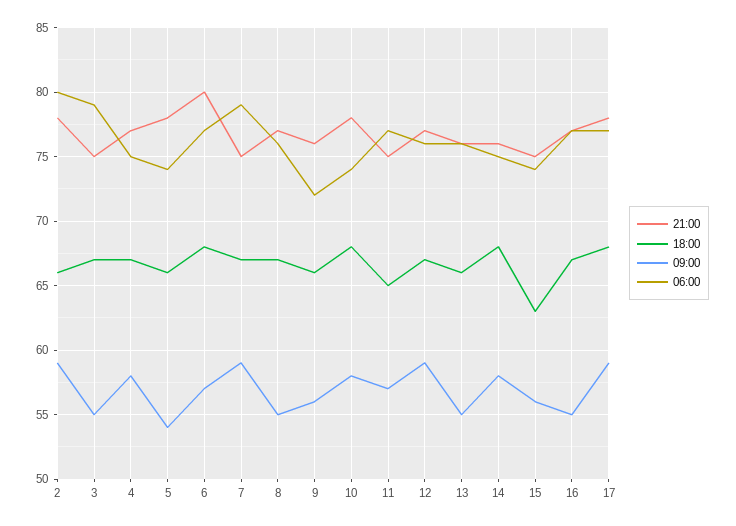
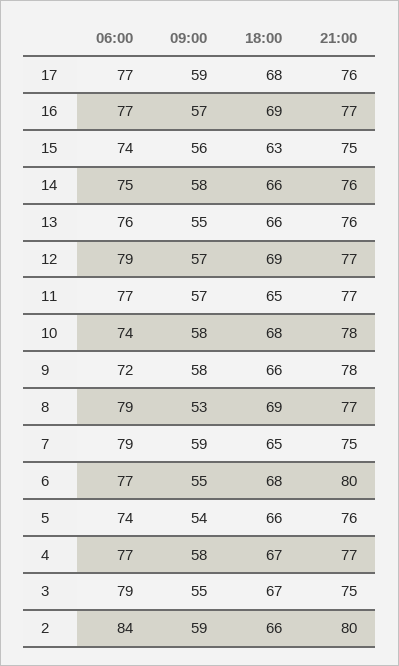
  {
    "21:00": {
-     "2": 78,
+     "2": 80,
      "3": 75,
      "4": 77,
-     "5": 78,
+     "5": 76,
      "6": 80,
      "7": 75,
      "8": 77,
-     "9": 76,
+     "9": 78,
      "10": 78,
-     "11": 75,
+     "11": 77,
      "12": 77,
      "13": 76,
      "14": 76,
      "15": 75,
      "16": 77,
-     "17": 78
+     "17": 76
    },
    "18:00": {
      "2": 66,
      "3": 67,
      "4": 67,
      "5": 66,
      "6": 68,
-     "7": 67,
+     "7": 65,
-     "8": 67,
+     "8": 69,
      "9": 66,
      "10": 68,
      "11": 65,
-     "12": 67,
+     "12": 69,
      "13": 66,
-     "14": 68,
+     "14": 66,
      "15": 63,
-     "16": 67,
+     "16": 69,
      "17": 68
    },
    "09:00": {
      "2": 59,
      "3": 55,
      "4": 58,
      "5": 54,
-     "6": 57,
+     "6": 55,
      "7": 59,
-     "8": 55,
+     "8": 53,
-     "9": 56,
+     "9": 58,
      "10": 58,
      "11": 57,
-     "12": 59,
+     "12": 57,
      "13": 55,
      "14": 58,
      "15": 56,
-     "16": 55,
+     "16": 57,
      "17": 59
    },
    "06:00": {
-     "2": 80,
+     "2": 84,
      "3": 79,
-     "4": 75,
+     "4": 77,
      "5": 74,
      "6": 77,
      "7": 79,
-     "8": 76,
+     "8": 79,
      "9": 72,
      "10": 74,
      "11": 77,
-     "12": 76,
+     "12": 79,
      "13": 76,
      "14": 75,
      "15": 74,
      "16": 77,
      "17": 77
    }
  }

